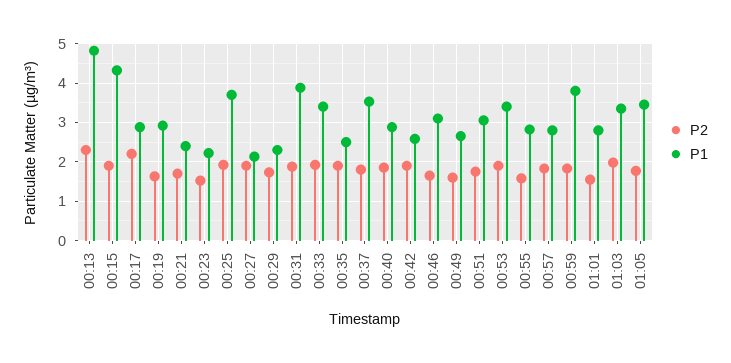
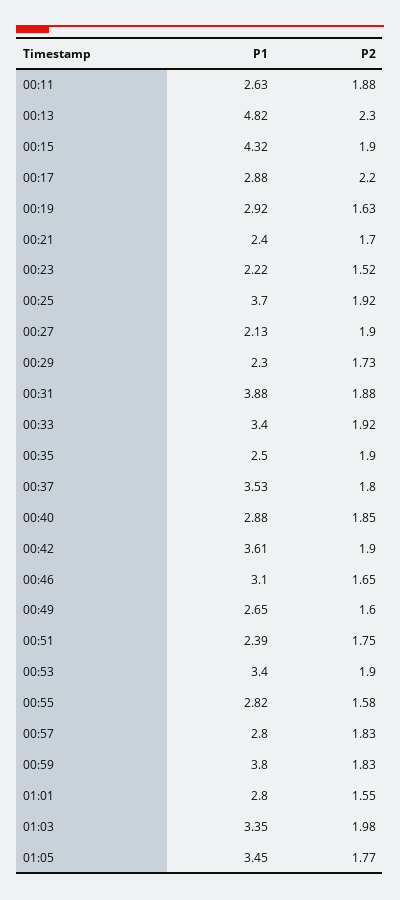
  {
    "P2": {
      "00:13": 2.3,
      "00:15": 1.9,
      "00:17": 2.2,
      "00:19": 1.63,
      "00:21": 1.7,
      "00:23": 1.52,
      "00:25": 1.92,
      "00:27": 1.9,
      "00:29": 1.73,
      "00:31": 1.88,
      "00:33": 1.92,
      "00:35": 1.9,
      "00:37": 1.8,
      "00:40": 1.85,
      "00:42": 1.9,
      "00:46": 1.65,
      "00:49": 1.6,
      "00:51": 1.75,
      "00:53": 1.9,
      "00:55": 1.58,
      "00:57": 1.83,
      "00:59": 1.83,
      "01:01": 1.55,
      "01:03": 1.98,
-     "01:05": 1.77
+     "01:05": 1.77,
+     "00:11": 1.88
    },
    "P1": {
      "00:13": 4.82,
      "00:15": 4.32,
      "00:17": 2.88,
      "00:19": 2.92,
      "00:21": 2.4,
      "00:23": 2.22,
      "00:25": 3.7,
      "00:27": 2.13,
      "00:29": 2.3,
      "00:31": 3.88,
      "00:33": 3.4,
      "00:35": 2.5,
      "00:37": 3.53,
      "00:40": 2.88,
-     "00:42": 2.6,
+     "00:42": 3.61,
      "00:46": 3.1,
      "00:49": 2.65,
-     "00:51": 3,
+     "00:51": 2.39,
      "00:53": 3.4,
      "00:55": 2.82,
      "00:57": 2.8,
      "00:59": 3.8,
      "01:01": 2.8,
      "01:03": 3.35,
-     "01:05": 3.45
+     "01:05": 3.45,
+     "00:11": 2.63
    }
  }

